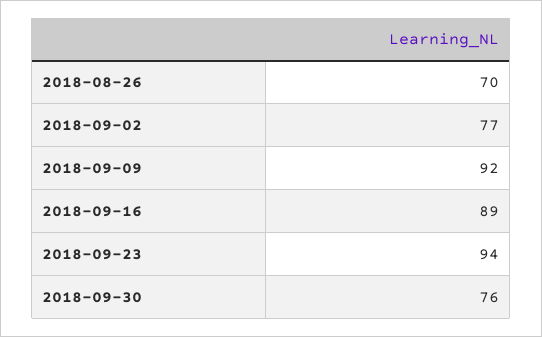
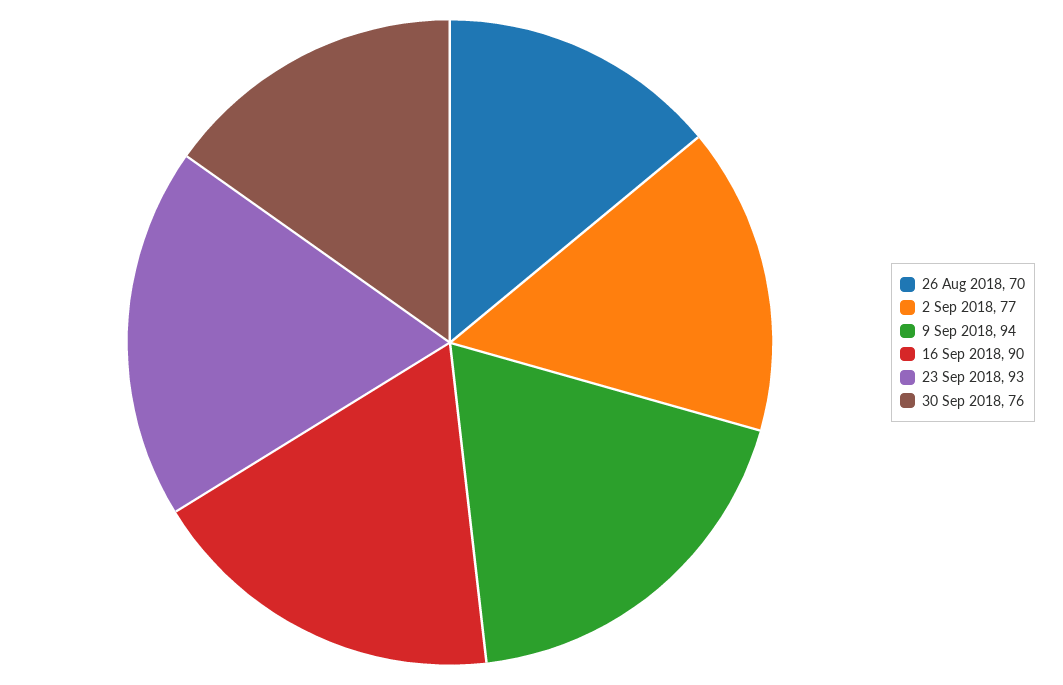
  {
    "2018-08-26": 70,
    "2018-09-02": 77,
-   "2018-09-09": 92,
+   "2018-09-09": 94,
-   "2018-09-16": 89,
+   "2018-09-16": 90,
-   "2018-09-23": 94,
+   "2018-09-23": 93,
    "2018-09-30": 76
  }

